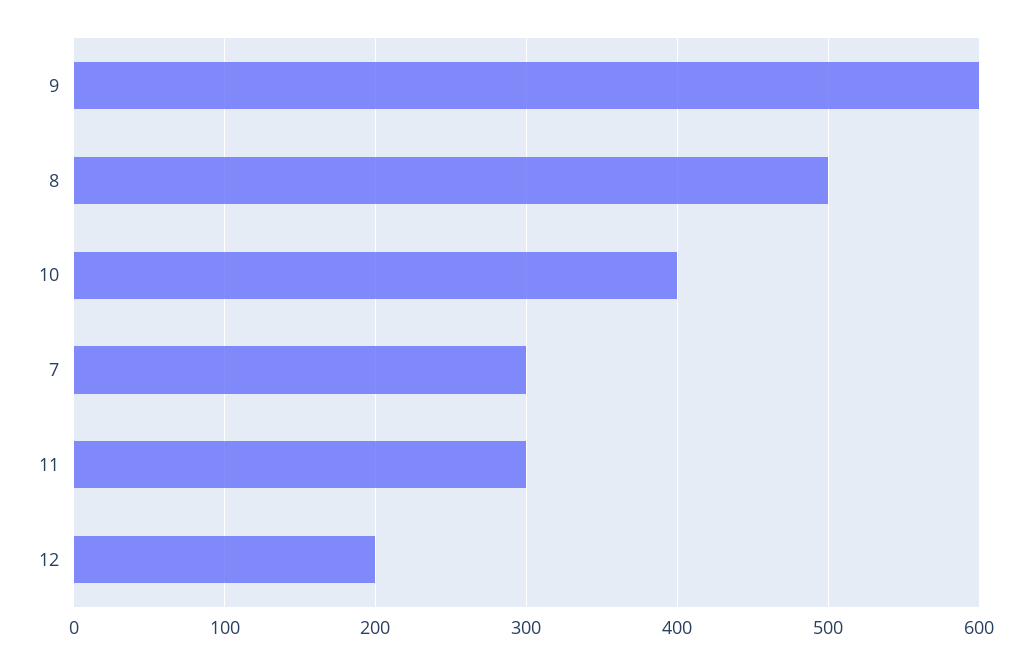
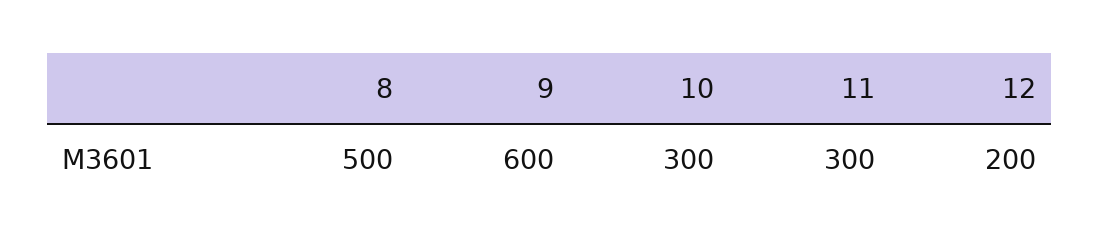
  {
    "9": 600,
    "8": 500,
-   "10": 400,
+   "10": 300,
-   "7": 300,
    "11": 300,
    "12": 200
  }

